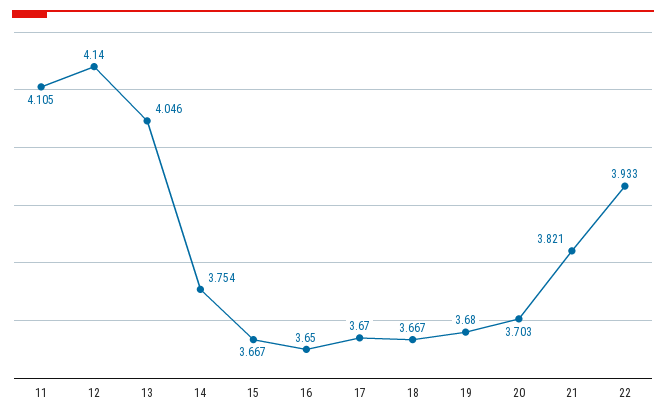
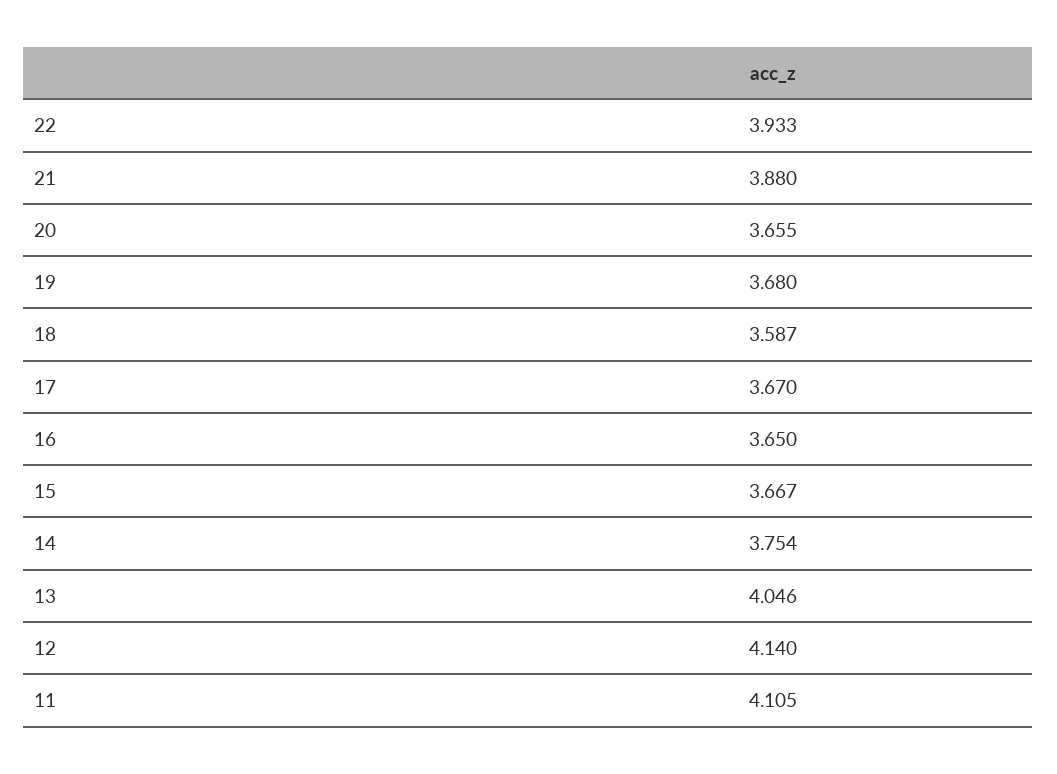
  {
    "11": 4.105,
    "12": 4.14,
    "13": 4.046,
    "14": 3.754,
    "15": 3.667,
    "16": 3.65,
    "17": 3.67,
-   "18": 3.667,
+   "18": 3.587,
    "19": 3.68,
-   "20": 3.703,
+   "20": 3.655,
-   "21": 3.821,
+   "21": 3.88,
    "22": 3.933
  }

